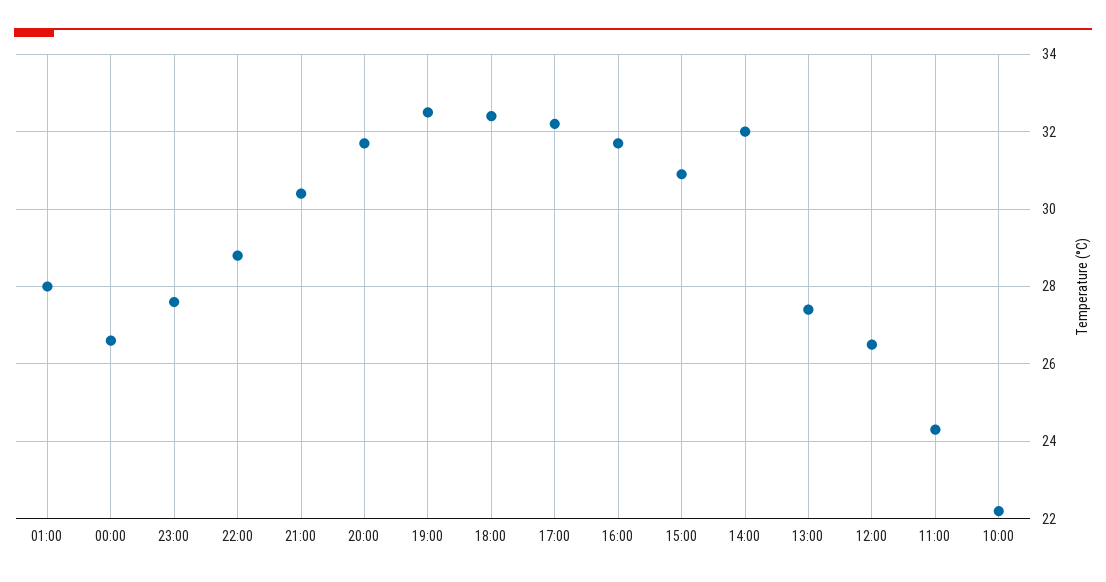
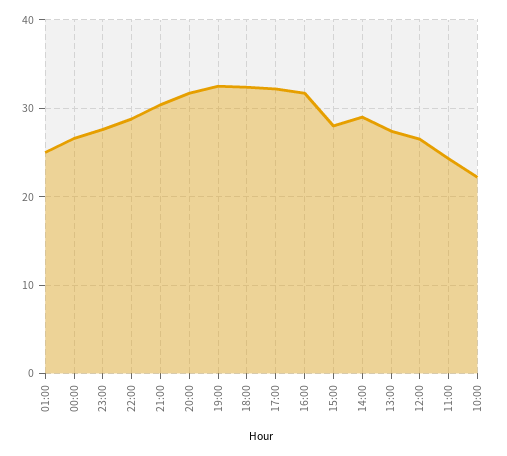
  {
-   "01:00": 28,
+   "01:00": 25,
    "00:00": 26.5,
    "23:00": 27.5,
    "22:00": 29,
    "21:00": 30.5,
    "20:00": 31.5,
    "19:00": 32.5,
    "18:00": 32.5,
    "17:00": 32,
    "16:00": 31.5,
-   "15:00": 31,
+   "15:00": 28,
-   "14:00": 32,
+   "14:00": 29,
    "13:00": 27.5,
    "12:00": 26.5,
    "11:00": 24.5,
    "10:00": 22
  }

